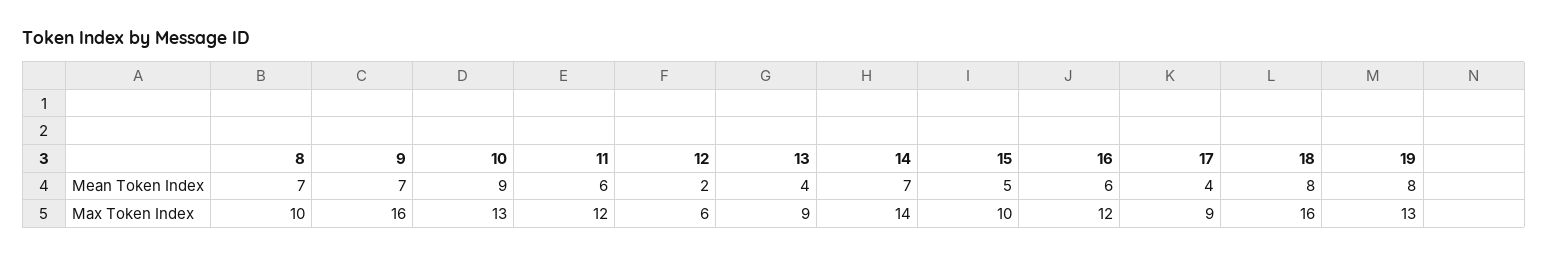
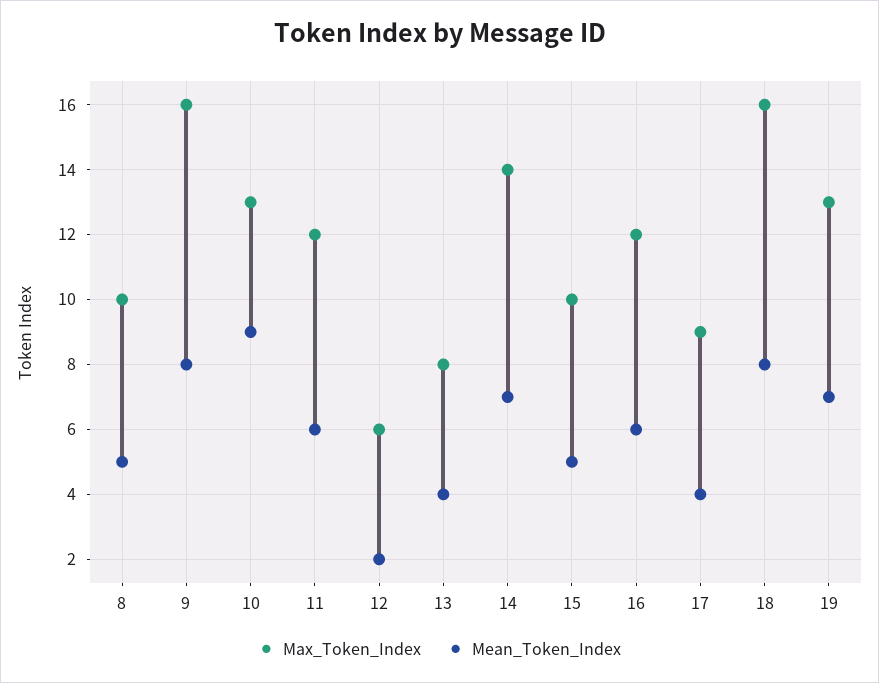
  {
    "Mean Token Index": {
-     "8": 7,
+     "8": 5,
-     "9": 7,
+     "9": 8,
      "10": 9,
      "11": 6,
      "12": 2,
      "13": 4,
      "14": 7,
      "15": 5,
      "16": 6,
      "17": 4,
      "18": 8,
-     "19": 8
+     "19": 7
    },
    "Max Token Index": {
      "8": 10,
      "9": 16,
      "10": 13,
      "11": 12,
      "12": 6,
-     "13": 9,
+     "13": 8,
      "14": 14,
      "15": 10,
      "16": 12,
      "17": 9,
      "18": 16,
      "19": 13
    }
  }

